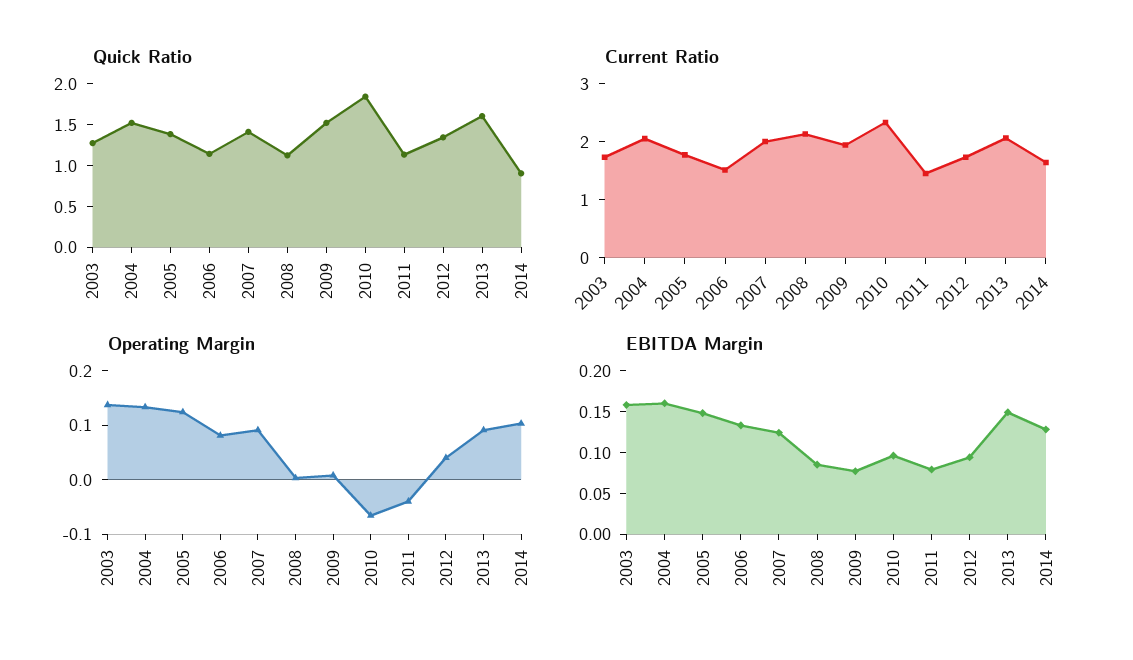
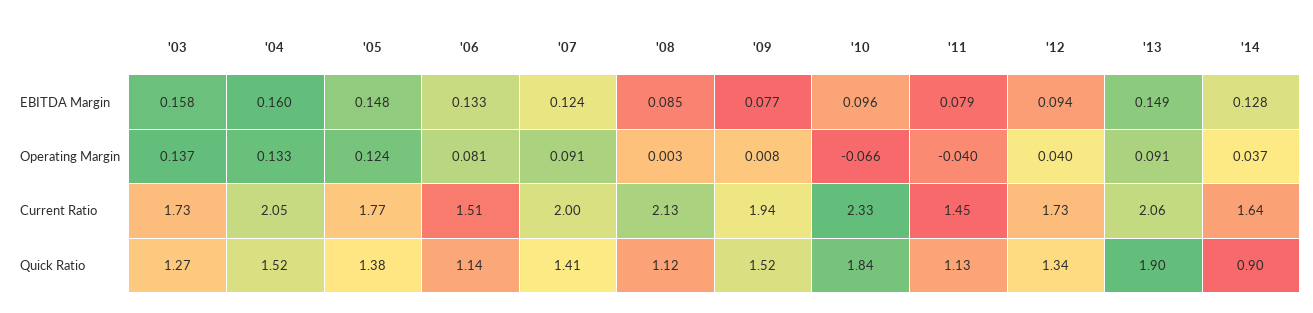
  {
    "Quick Ratio": {
      "2003": 1.27,
      "2004": 1.52,
      "2005": 1.38,
      "2006": 1.14,
      "2007": 1.41,
      "2008": 1.12,
      "2009": 1.52,
      "2010": 1.84,
      "2011": 1.13,
      "2012": 1.34,
-     "2013": 1.6,
+     "2013": 1.9,
      "2014": 0.9
    },
    "Current Ratio": {
      "2003": 1.73,
      "2004": 2.05,
      "2005": 1.77,
      "2006": 1.51,
      "2007": 2,
      "2008": 2.13,
      "2009": 1.94,
      "2010": 2.33,
      "2011": 1.45,
      "2012": 1.73,
      "2013": 2.06,
      "2014": 1.64
    },
    "Operating Margin": {
      "2003": 0.137,
      "2004": 0.133,
      "2005": 0.124,
      "2006": 0.081,
      "2007": 0.091,
      "2008": 0.003,
      "2009": 0.008,
      "2010": -0.066,
      "2011": -0.04,
      "2012": 0.04,
      "2013": 0.091,
-     "2014": 0.1
+     "2014": 0.037
    },
    "EBITDA Margin": {
      "2003": 0.158,
      "2004": 0.16,
      "2005": 0.148,
      "2006": 0.133,
      "2007": 0.124,
      "2008": 0.085,
      "2009": 0.077,
      "2010": 0.096,
      "2011": 0.079,
      "2012": 0.094,
      "2013": 0.149,
      "2014": 0.128
    }
  }

